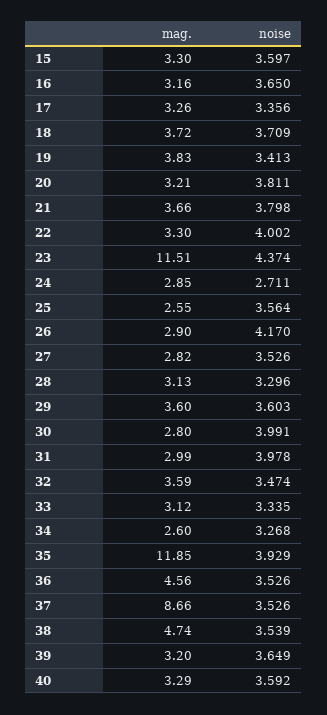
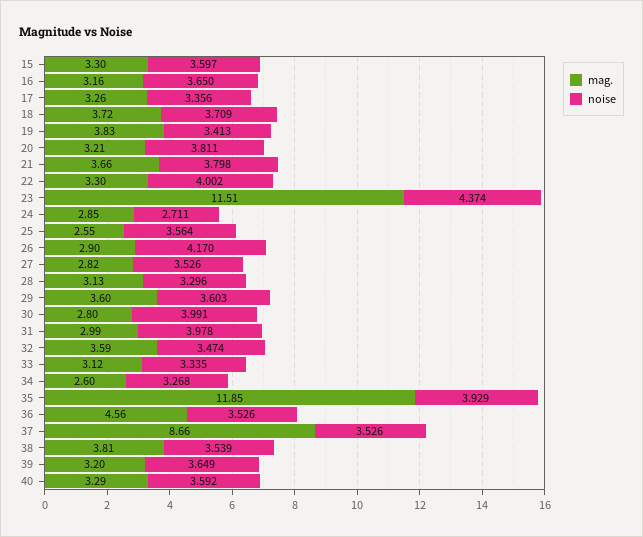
  {
    "mag.": {
      "15": 3.3,
      "16": 3.16,
      "17": 3.26,
      "18": 3.72,
      "19": 3.83,
      "20": 3.21,
      "21": 3.66,
      "22": 3.3,
      "23": 11.51,
      "24": 2.85,
      "25": 2.55,
      "26": 2.9,
      "27": 2.82,
      "28": 3.13,
      "29": 3.6,
      "30": 2.8,
      "31": 2.99,
      "32": 3.59,
      "33": 3.12,
      "34": 2.6,
      "35": 11.85,
      "36": 4.56,
      "37": 8.66,
-     "38": 4.74,
+     "38": 3.81,
      "39": 3.2,
      "40": 3.29
    },
    "noise": {
      "15": 3.597,
      "16": 3.65,
      "17": 3.356,
      "18": 3.709,
      "19": 3.413,
      "20": 3.811,
      "21": 3.798,
      "22": 4.002,
      "23": 4.374,
      "24": 2.711,
      "25": 3.564,
      "26": 4.17,
      "27": 3.526,
      "28": 3.296,
      "29": 3.603,
      "30": 3.991,
      "31": 3.978,
      "32": 3.474,
      "33": 3.335,
      "34": 3.268,
      "35": 3.929,
      "36": 3.526,
      "37": 3.526,
      "38": 3.539,
      "39": 3.649,
      "40": 3.592
    }
  }

